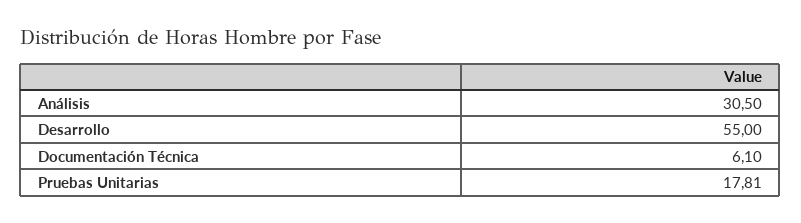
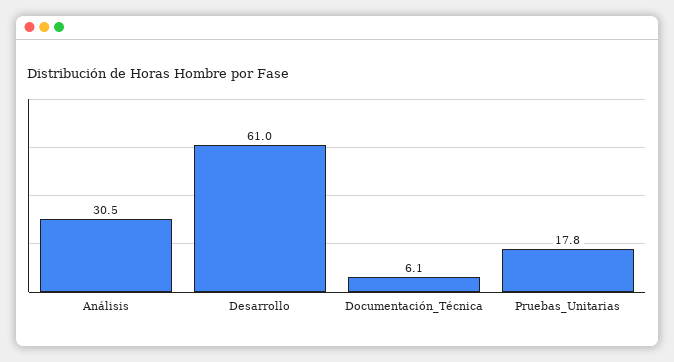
  {
    "Análisis": 30.5,
-   "Desarrollo": 55,
+   "Desarrollo": 61,
    "Documentación Técnica": 6.1,
    "Pruebas Unitarias": 17.81
  }

